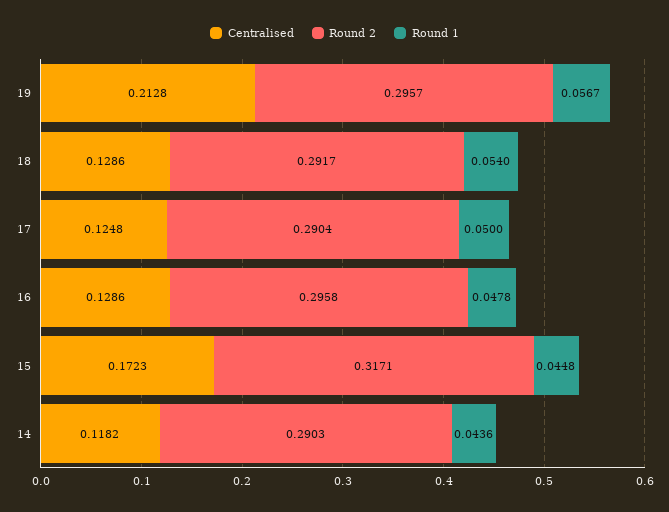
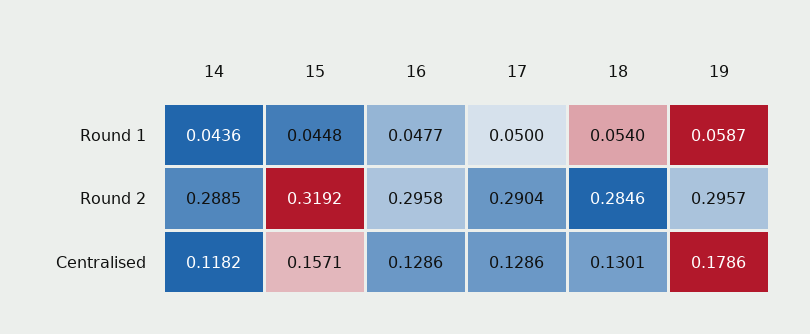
  {
    "Centralised": {
-     "19": 0.2128,
+     "19": 0.1786,
-     "18": 0.1286,
+     "18": 0.1301,
-     "17": 0.1248,
+     "17": 0.1286,
      "16": 0.1286,
-     "15": 0.1723,
+     "15": 0.1571,
      "14": 0.1182
    },
    "Round 2": {
      "19": 0.2957,
-     "18": 0.2917,
+     "18": 0.2846,
      "17": 0.2904,
      "16": 0.2958,
-     "15": 0.3171,
+     "15": 0.3192,
-     "14": 0.2903
+     "14": 0.2885
    },
    "Round 1": {
-     "19": 0.0567,
+     "19": 0.0587,
      "18": 0.054,
      "17": 0.05,
-     "16": 0.0478,
+     "16": 0.0477,
      "15": 0.0448,
      "14": 0.0436
    }
  }

